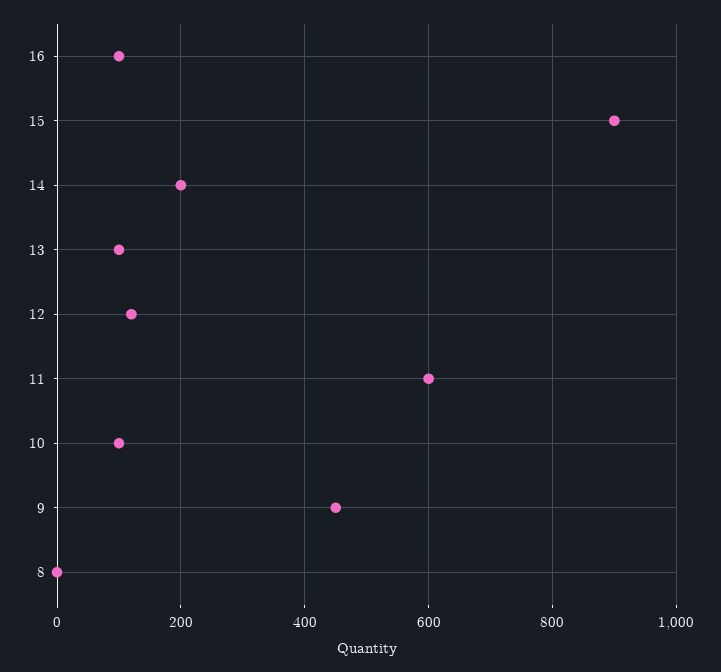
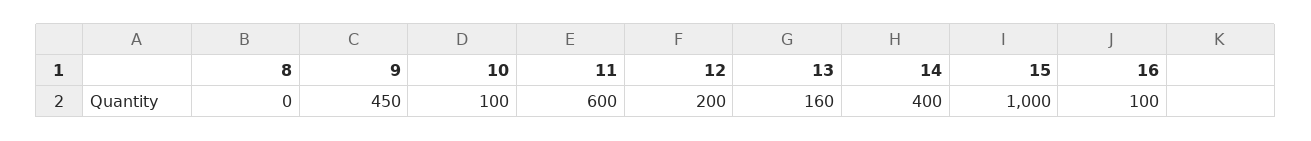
  {
    "16": 100,
-   "15": 900,
+   "15": 1000,
-   "14": 200,
+   "14": 400,
-   "13": 100,
+   "13": 160,
-   "12": 120,
+   "12": 200,
    "11": 600,
    "10": 100,
    "9": 450,
    "8": 0
  }

